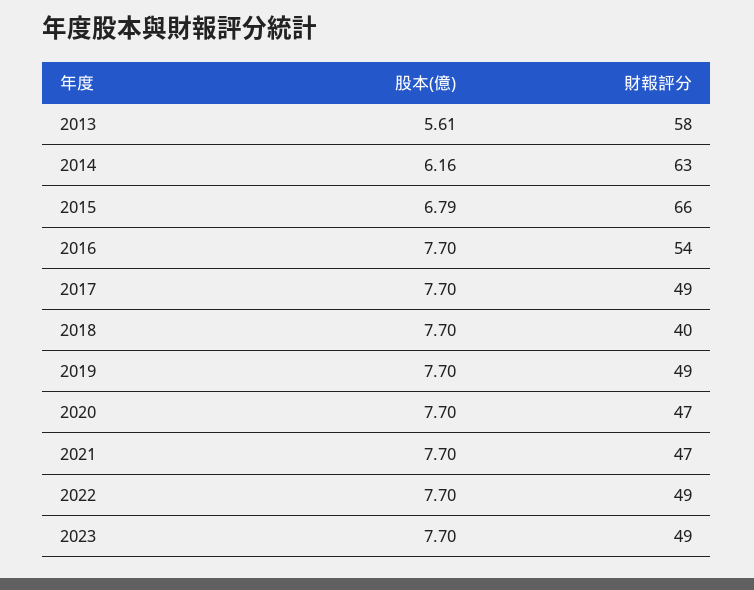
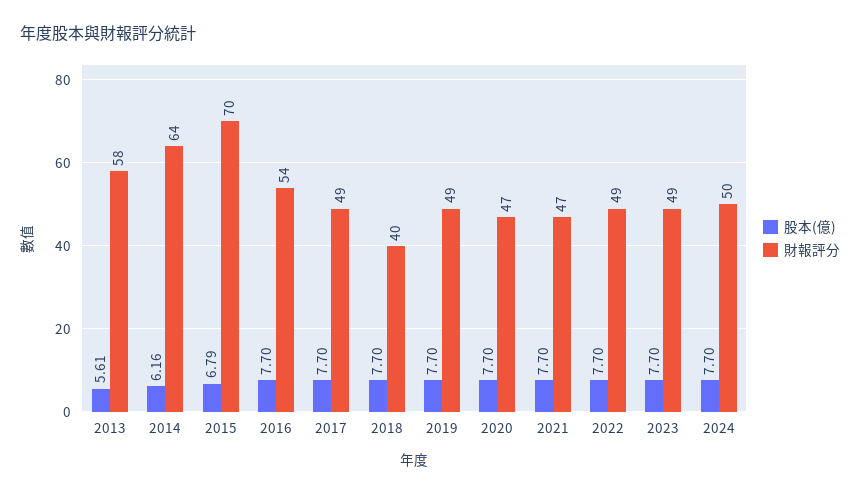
  {
    "股本(億)": {
      "2013": 5.61,
      "2014": 6.16,
      "2015": 6.79,
      "2016": 7.7,
      "2017": 7.7,
      "2018": 7.7,
      "2019": 7.7,
      "2020": 7.7,
      "2021": 7.7,
      "2022": 7.7,
-     "2023": 7.7
+     "2023": 7.7,
+     "2024": 7.7
    },
    "財報評分": {
      "2013": 58,
-     "2014": 63,
+     "2014": 64,
-     "2015": 66,
+     "2015": 70,
      "2016": 54,
      "2017": 49,
      "2018": 40,
      "2019": 49,
      "2020": 47,
      "2021": 47,
      "2022": 49,
-     "2023": 49
+     "2023": 49,
+     "2024": 50
    }
  }

